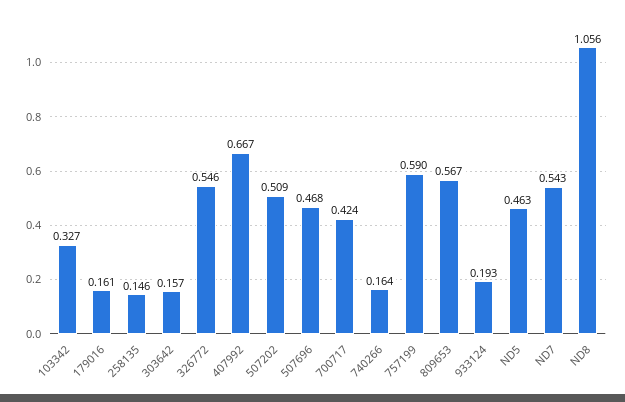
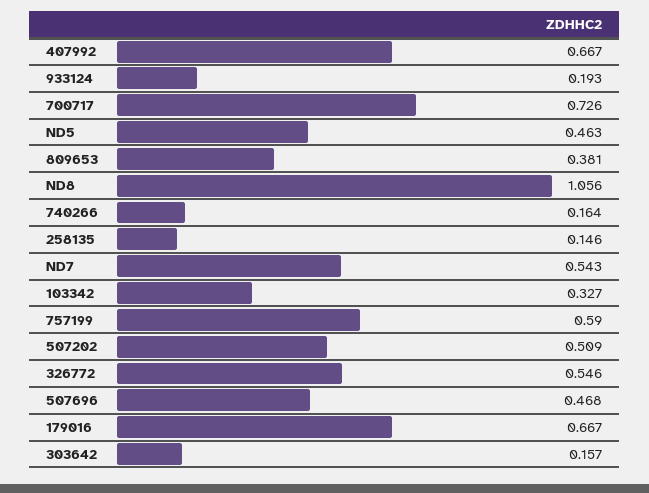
  {
    "103342": 0.327,
-   "179016": 0.161,
+   "179016": 0.667,
    "258135": 0.146,
    "303642": 0.157,
    "326772": 0.546,
    "407992": 0.667,
    "507202": 0.509,
    "507696": 0.468,
-   "700717": 0.424,
+   "700717": 0.726,
    "740266": 0.164,
    "757199": 0.59,
-   "809653": 0.567,
+   "809653": 0.381,
    "933124": 0.193,
    "ND5": 0.463,
    "ND7": 0.543,
    "ND8": 1.056
  }

